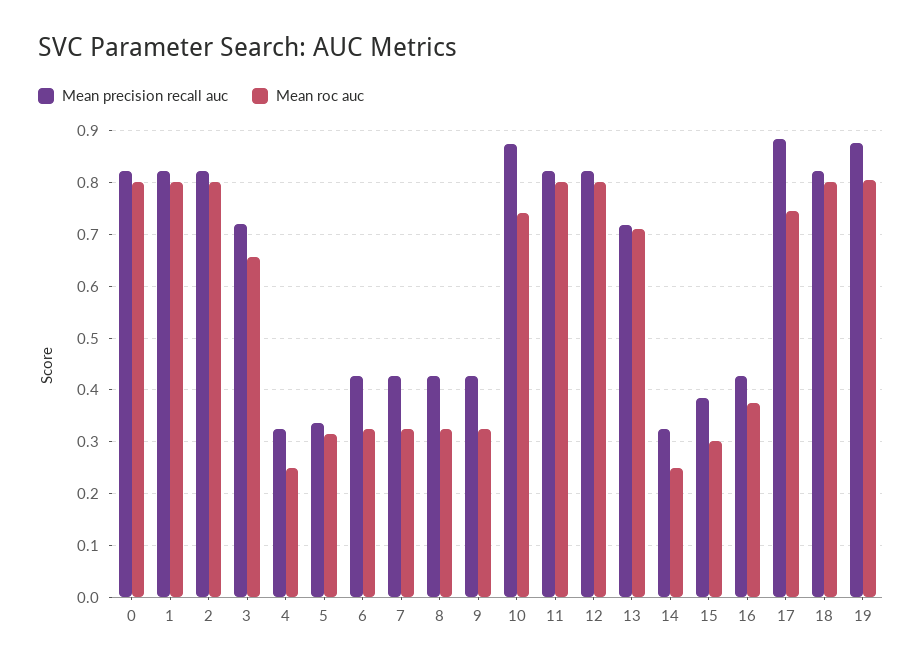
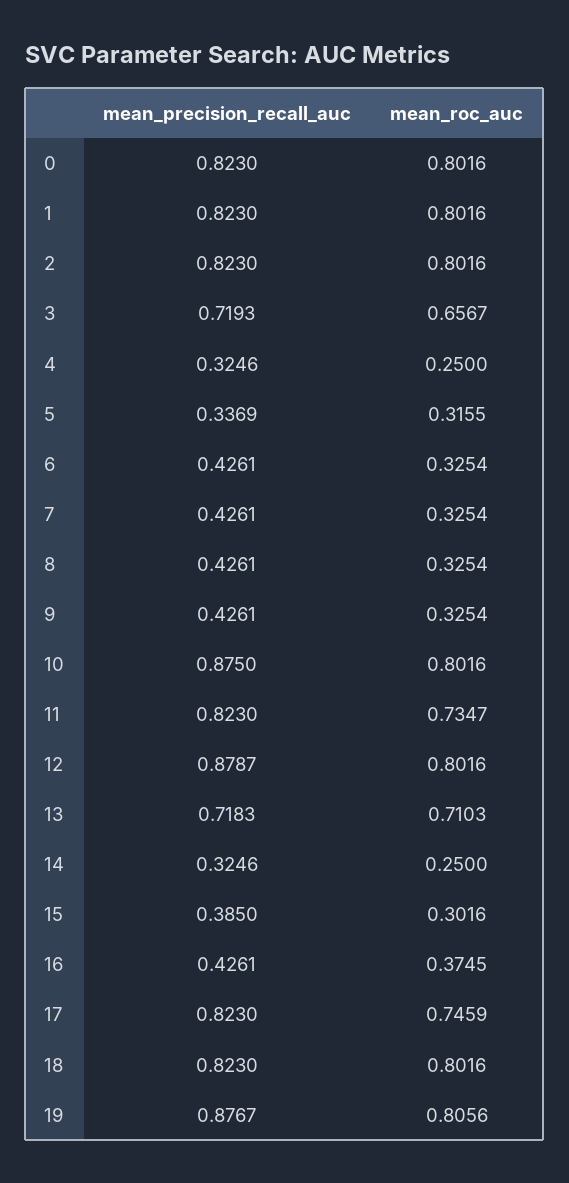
  {
    "Mean precision recall auc": {
      "0": 0.823,
      "1": 0.823,
      "2": 0.823,
      "3": 0.7193,
      "4": 0.3246,
      "5": 0.3369,
      "6": 0.4261,
      "7": 0.4261,
      "8": 0.4261,
      "9": 0.4261,
      "10": 0.875,
      "11": 0.823,
-     "12": 0.82,
+     "12": 0.8787,
      "13": 0.7183,
      "14": 0.3246,
      "15": 0.385,
      "16": 0.4261,
-     "17": 0.88,
+     "17": 0.823,
      "18": 0.823,
      "19": 0.8767
    },
    "Mean roc auc": {
      "0": 0.8016,
      "1": 0.8016,
      "2": 0.8016,
      "3": 0.6567,
      "4": 0.25,
      "5": 0.3155,
      "6": 0.3254,
      "7": 0.3254,
      "8": 0.3254,
      "9": 0.3254,
-     "10": 0.74,
+     "10": 0.8016,
-     "11": 0.8,
+     "11": 0.7347,
      "12": 0.8016,
      "13": 0.7103,
      "14": 0.25,
      "15": 0.3016,
      "16": 0.3745,
      "17": 0.7459,
      "18": 0.8016,
      "19": 0.8056
    }
  }

